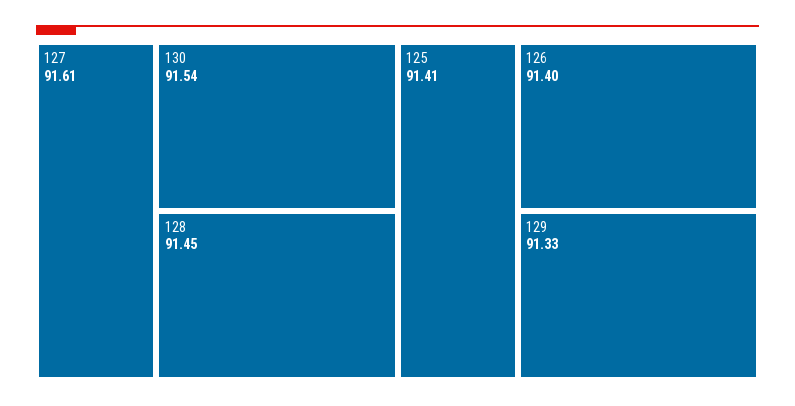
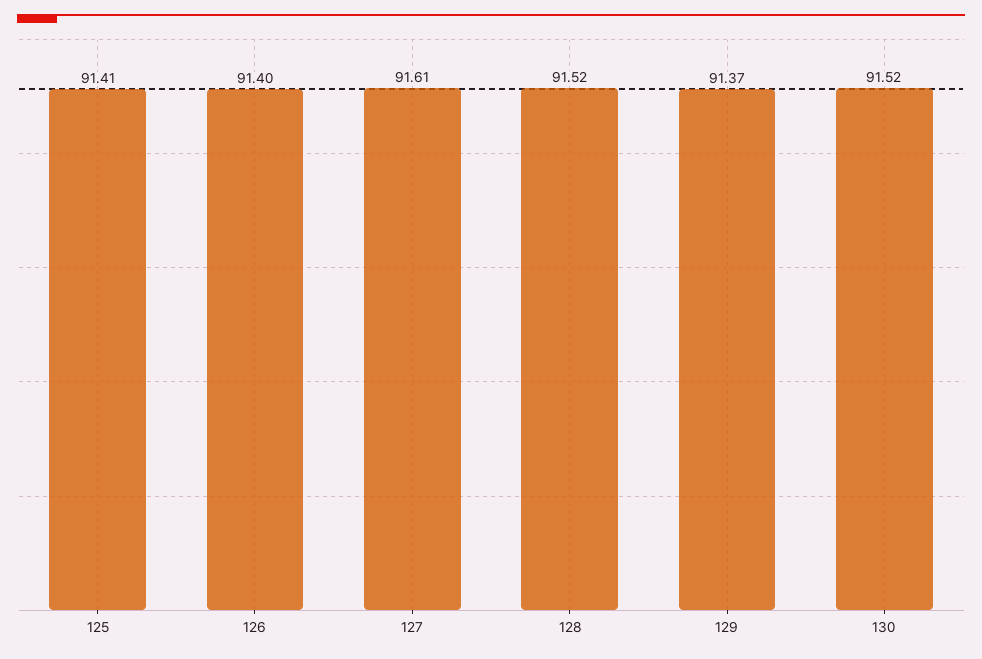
  {
    "127": 91.61,
-   "130": 91.54,
+   "130": 91.52,
-   "128": 91.45,
+   "128": 91.52,
    "125": 91.41,
    "126": 91.4,
-   "129": 91.33
+   "129": 91.37
  }

